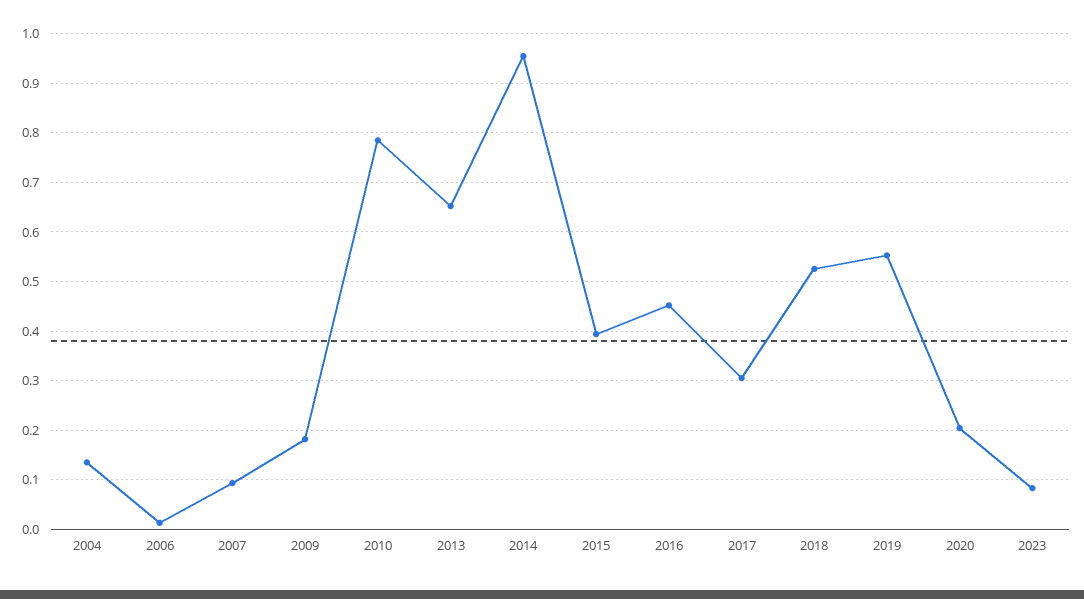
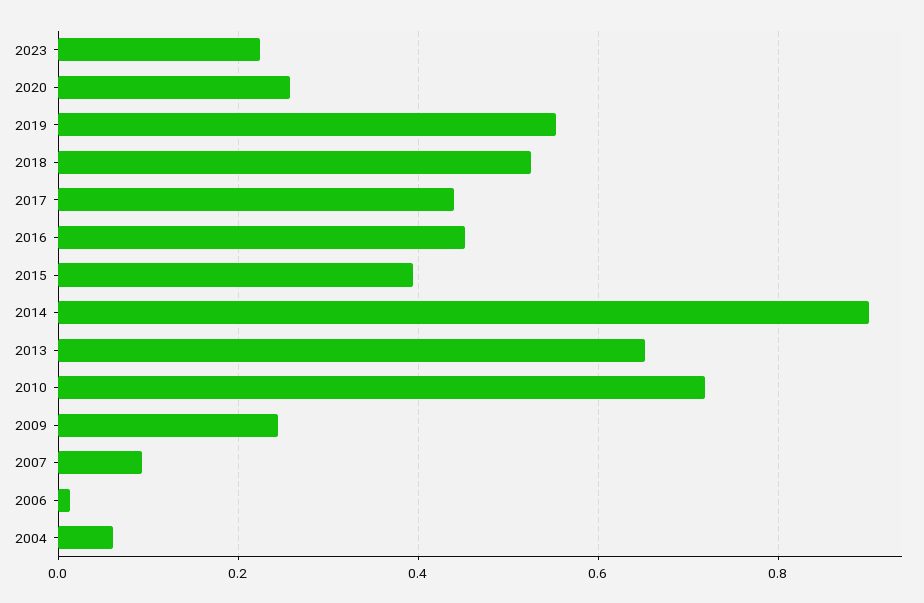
  {
-   "2004": 0.14,
+   "2004": 0.06,
    "2006": 0.02,
    "2007": 0.1,
-   "2009": 0.18,
+   "2009": 0.24,
-   "2010": 0.78,
+   "2010": 0.72,
    "2013": 0.66,
-   "2014": 0.96,
+   "2014": 0.9,
    "2015": 0.4,
    "2016": 0.46,
-   "2017": 0.3,
+   "2017": 0.44,
    "2018": 0.52,
    "2019": 0.56,
-   "2020": 0.2,
+   "2020": 0.26,
-   "2023": 0.08
+   "2023": 0.22
  }

